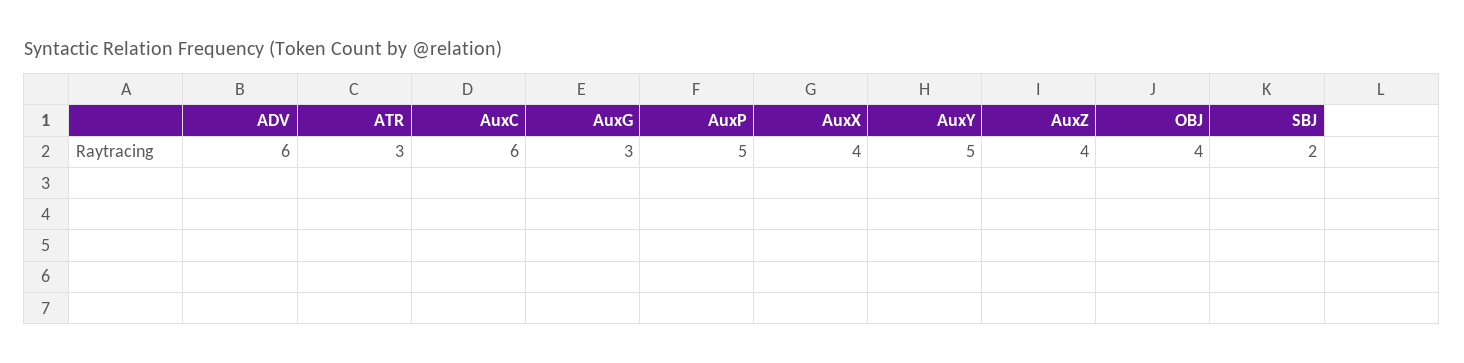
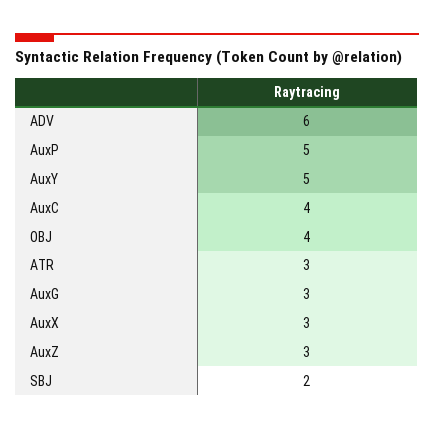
  {
    "ADV": 6,
    "ATR": 3,
-   "AuxC": 6,
+   "AuxC": 4,
    "AuxG": 3,
    "AuxP": 5,
-   "AuxX": 4,
+   "AuxX": 3,
    "AuxY": 5,
-   "AuxZ": 4,
+   "AuxZ": 3,
    "OBJ": 4,
    "SBJ": 2
  }

